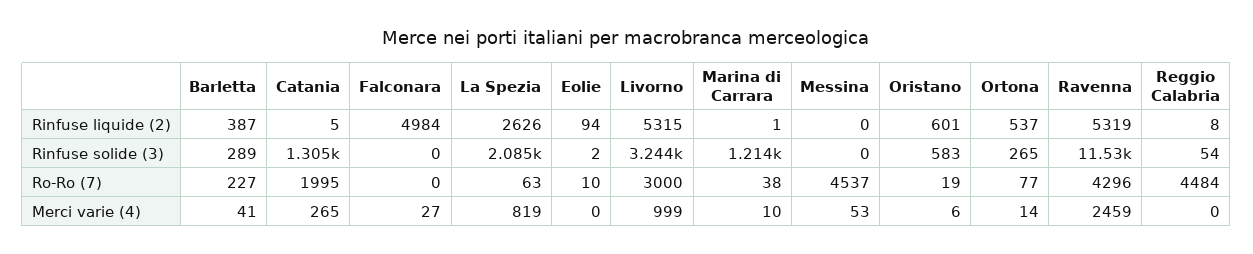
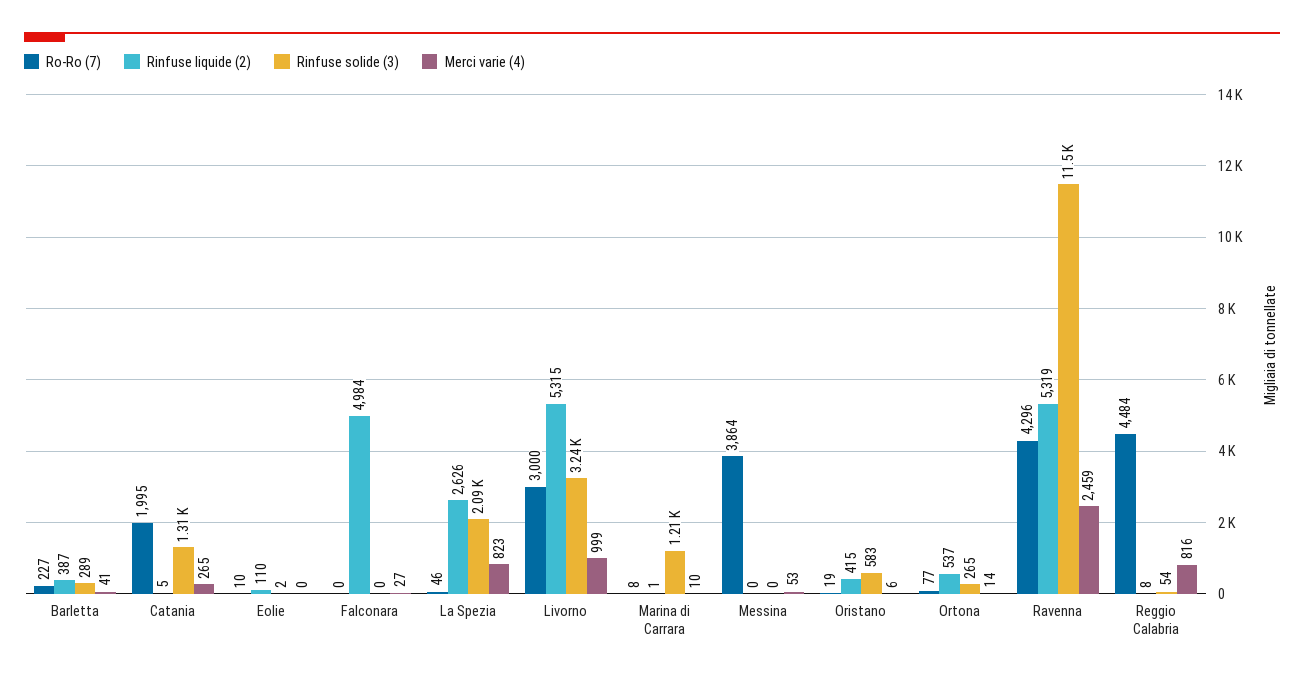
  {
    "Rinfuse liquide (2)": {
      "Barletta": 387,
      "Catania": 5,
      "Falconara": 4984,
      "La Spezia": 2626,
-     "Eolie": 94,
+     "Eolie": 110,
      "Livorno": 5315,
      "Marina di Carrara": 1,
      "Messina": 0,
-     "Oristano": 601,
+     "Oristano": 415,
      "Ortona": 537,
      "Ravenna": 5319,
      "Reggio Calabria": 8
    },
    "Rinfuse solide (3)": {
      "Barletta": 289,
      "Catania": 1305,
      "Falconara": 0,
      "La Spezia": 2085,
      "Eolie": 2,
      "Livorno": 3244,
      "Marina di Carrara": 1214,
      "Messina": 0,
      "Oristano": 583,
      "Ortona": 265,
      "Ravenna": 11530,
      "Reggio Calabria": 54
    },
    "Ro-Ro (7)": {
      "Barletta": 227,
      "Catania": 1995,
      "Falconara": 0,
-     "La Spezia": 63,
+     "La Spezia": 46,
      "Eolie": 10,
      "Livorno": 3000,
-     "Marina di Carrara": 38,
+     "Marina di Carrara": 8,
-     "Messina": 4537,
+     "Messina": 3864,
      "Oristano": 19,
      "Ortona": 77,
      "Ravenna": 4296,
      "Reggio Calabria": 4484
    },
    "Merci varie (4)": {
      "Barletta": 41,
      "Catania": 265,
      "Falconara": 27,
-     "La Spezia": 819,
+     "La Spezia": 823,
      "Eolie": 0,
      "Livorno": 999,
      "Marina di Carrara": 10,
      "Messina": 53,
      "Oristano": 6,
      "Ortona": 14,
      "Ravenna": 2459,
-     "Reggio Calabria": 0
+     "Reggio Calabria": 816
    }
  }

